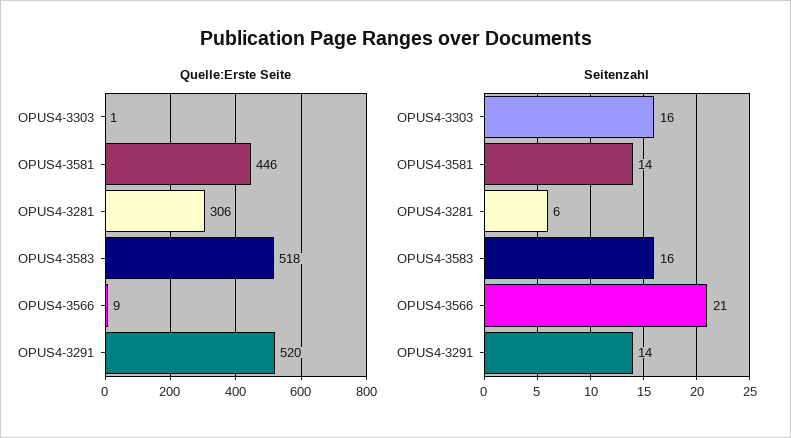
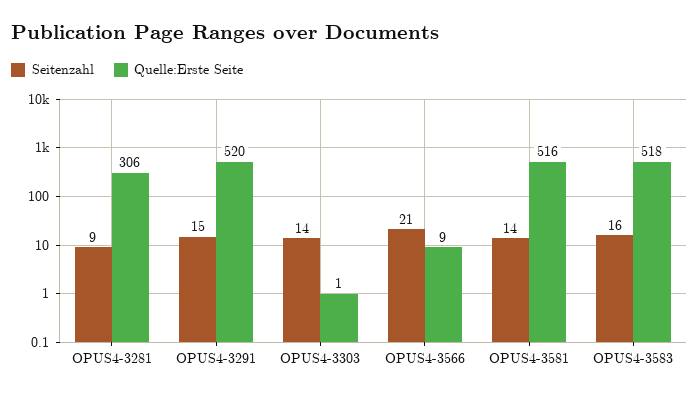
  {
    "Quelle:Erste Seite": {
      "OPUS4-3303": 1,
-     "OPUS4-3581": 446,
+     "OPUS4-3581": 516,
      "OPUS4-3281": 306,
      "OPUS4-3583": 518,
      "OPUS4-3566": 9,
      "OPUS4-3291": 520
    },
    "Seitenzahl": {
-     "OPUS4-3303": 16,
+     "OPUS4-3303": 14,
      "OPUS4-3581": 14,
-     "OPUS4-3281": 6,
+     "OPUS4-3281": 9,
      "OPUS4-3583": 16,
      "OPUS4-3566": 21,
-     "OPUS4-3291": 14
+     "OPUS4-3291": 15
    }
  }

